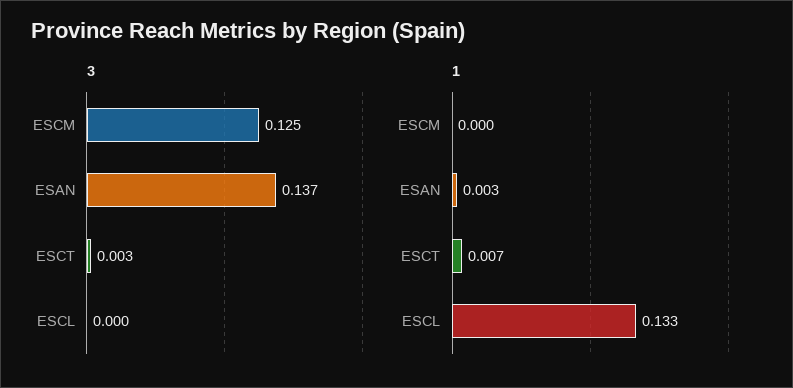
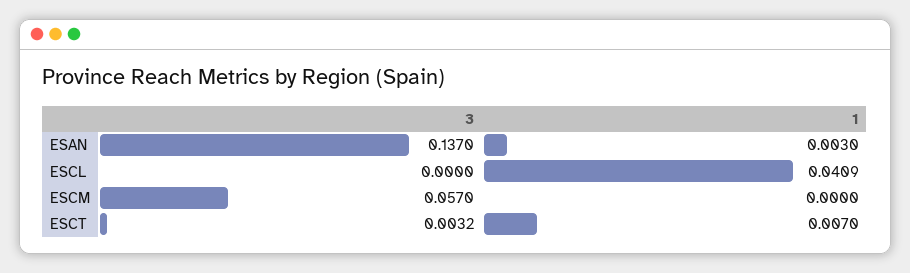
  {
    "3": {
-     "ESCM": 0.125,
+     "ESCM": 0.057,
      "ESAN": 0.137,
      "ESCT": 0.0032,
      "ESCL": 0
    },
    "1": {
      "ESCM": 0,
      "ESAN": 0.003,
      "ESCT": 0.007,
-     "ESCL": 0.133
+     "ESCL": 0.0409
    }
  }

